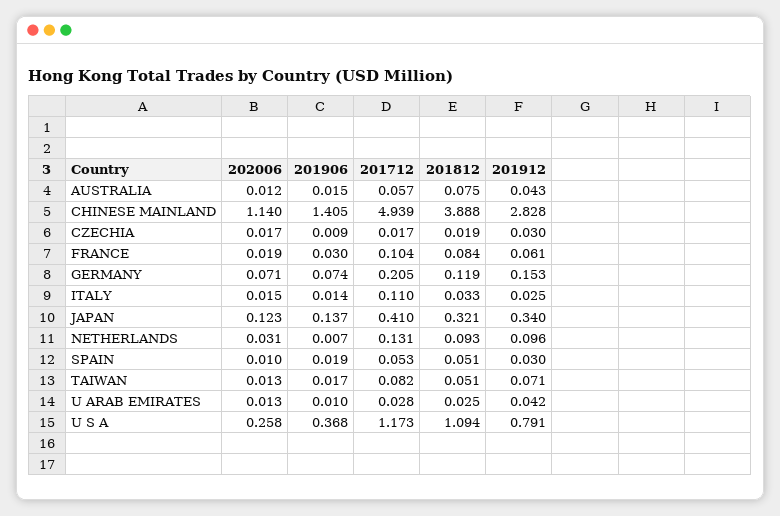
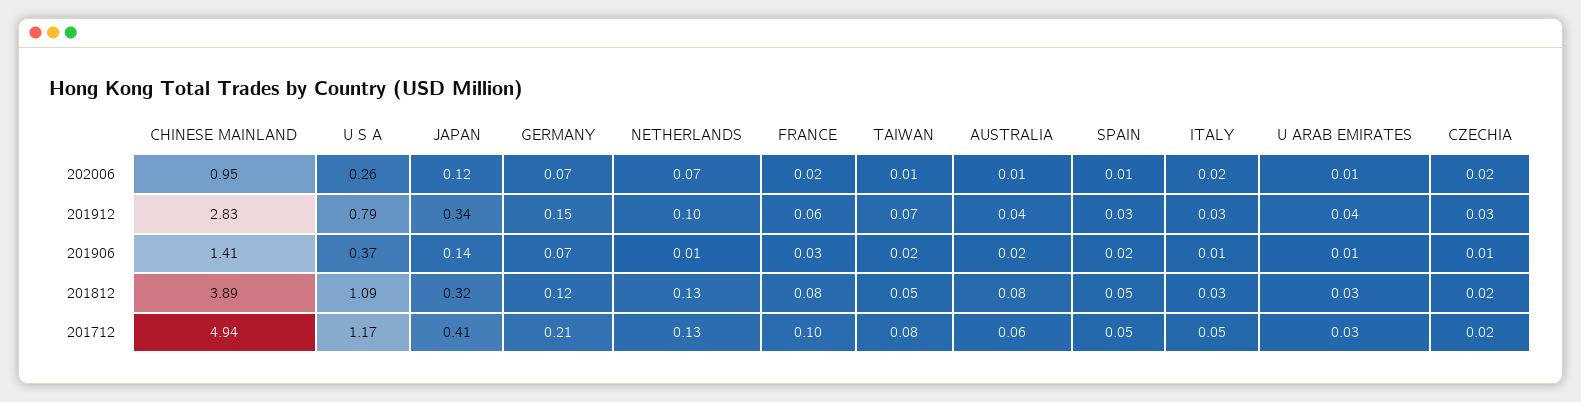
  {
    "202006": {
      "AUSTRALIA": 0.012,
-     "CHINESE MAINLAND": 1.14,
+     "CHINESE MAINLAND": 0.95,
      "CZECHIA": 0.017,
      "FRANCE": 0.019,
      "GERMANY": 0.071,
      "ITALY": 0.015,
      "JAPAN": 0.123,
-     "NETHERLANDS": 0.031,
+     "NETHERLANDS": 0.07,
      "SPAIN": 0.01,
      "TAIWAN": 0.013,
      "U ARAB EMIRATES": 0.013,
      "U S A": 0.258
    },
    "201906": {
      "AUSTRALIA": 0.015,
      "CHINESE MAINLAND": 1.405,
      "CZECHIA": 0.009,
      "FRANCE": 0.03,
      "GERMANY": 0.074,
      "ITALY": 0.014,
      "JAPAN": 0.137,
      "NETHERLANDS": 0.007,
      "SPAIN": 0.019,
      "TAIWAN": 0.017,
      "U ARAB EMIRATES": 0.01,
      "U S A": 0.368
    },
    "201712": {
      "AUSTRALIA": 0.057,
      "CHINESE MAINLAND": 4.939,
      "CZECHIA": 0.017,
      "FRANCE": 0.104,
      "GERMANY": 0.205,
-     "ITALY": 0.11,
+     "ITALY": 0.05,
      "JAPAN": 0.41,
      "NETHERLANDS": 0.131,
      "SPAIN": 0.053,
      "TAIWAN": 0.082,
      "U ARAB EMIRATES": 0.028,
      "U S A": 1.173
    },
    "201812": {
      "AUSTRALIA": 0.075,
      "CHINESE MAINLAND": 3.888,
      "CZECHIA": 0.019,
      "FRANCE": 0.084,
      "GERMANY": 0.119,
      "ITALY": 0.033,
      "JAPAN": 0.321,
-     "NETHERLANDS": 0.093,
+     "NETHERLANDS": 0.13,
      "SPAIN": 0.051,
      "TAIWAN": 0.051,
      "U ARAB EMIRATES": 0.025,
      "U S A": 1.094
    },
    "201912": {
      "AUSTRALIA": 0.043,
      "CHINESE MAINLAND": 2.828,
      "CZECHIA": 0.03,
      "FRANCE": 0.061,
      "GERMANY": 0.153,
      "ITALY": 0.025,
      "JAPAN": 0.34,
      "NETHERLANDS": 0.096,
      "SPAIN": 0.03,
      "TAIWAN": 0.071,
      "U ARAB EMIRATES": 0.042,
      "U S A": 0.791
    }
  }

